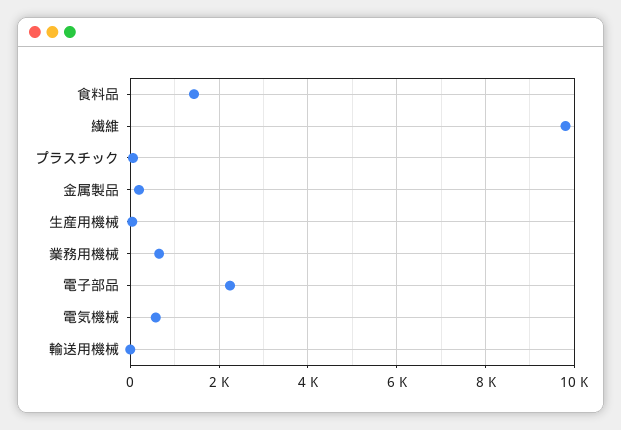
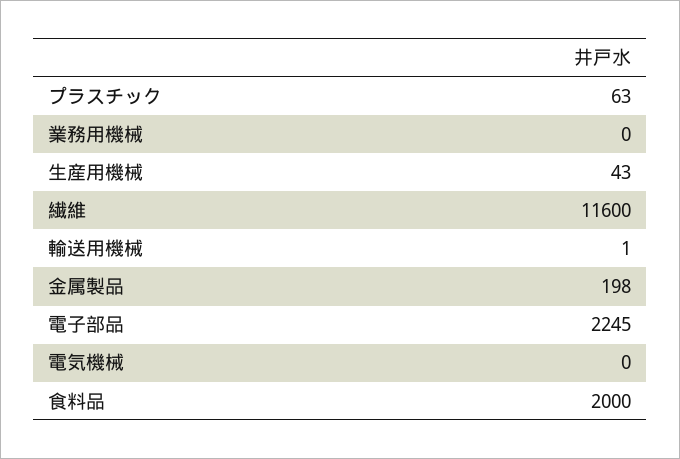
  {
-   "食料品": 1400,
+   "食料品": 2000,
-   "繊維": 9800,
+   "繊維": 11600,
    "プラスチック": 63,
    "金属製品": 198,
    "生産用機械": 43,
-   "業務用機械": 600,
+   "業務用機械": 0,
    "電子部品": 2245,
-   "電気機械": 600,
+   "電気機械": 0,
    "輸送用機械": 1
  }

